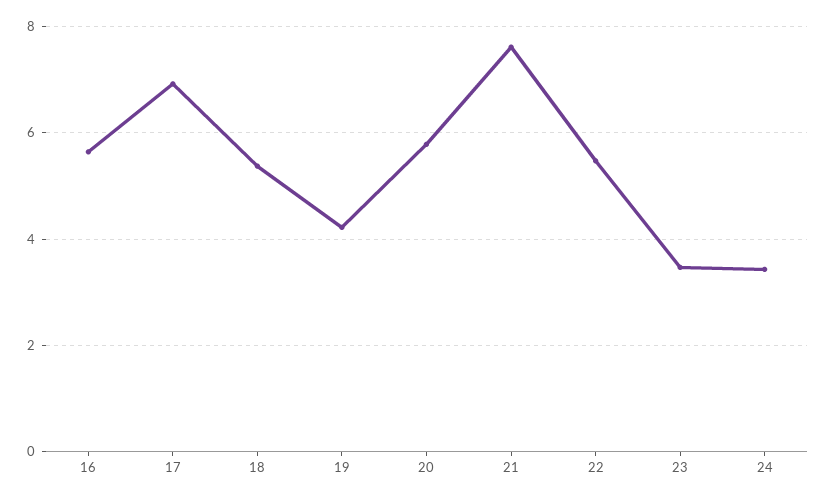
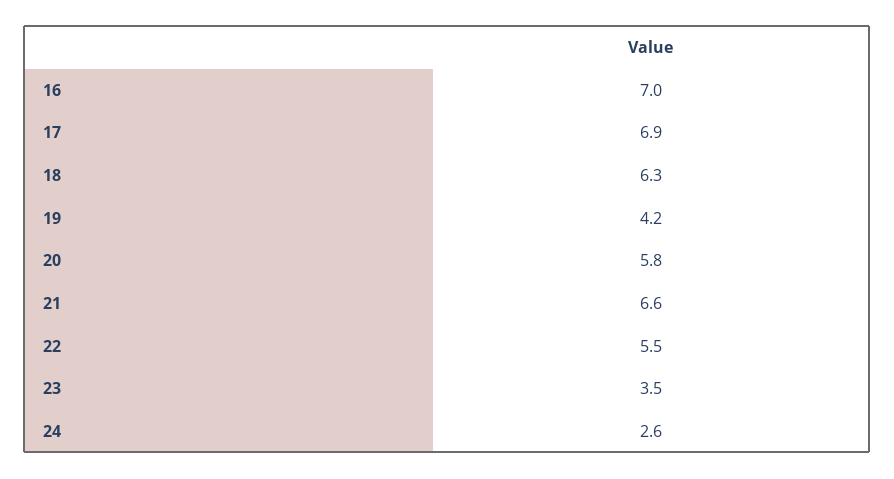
  {
-   "16": 5.6,
+   "16": 7,
    "17": 6.9,
-   "18": 5.4,
+   "18": 6.3,
    "19": 4.2,
    "20": 5.8,
-   "21": 7.6,
+   "21": 6.6,
    "22": 5.5,
    "23": 3.5,
-   "24": 3.4
+   "24": 2.6
  }

